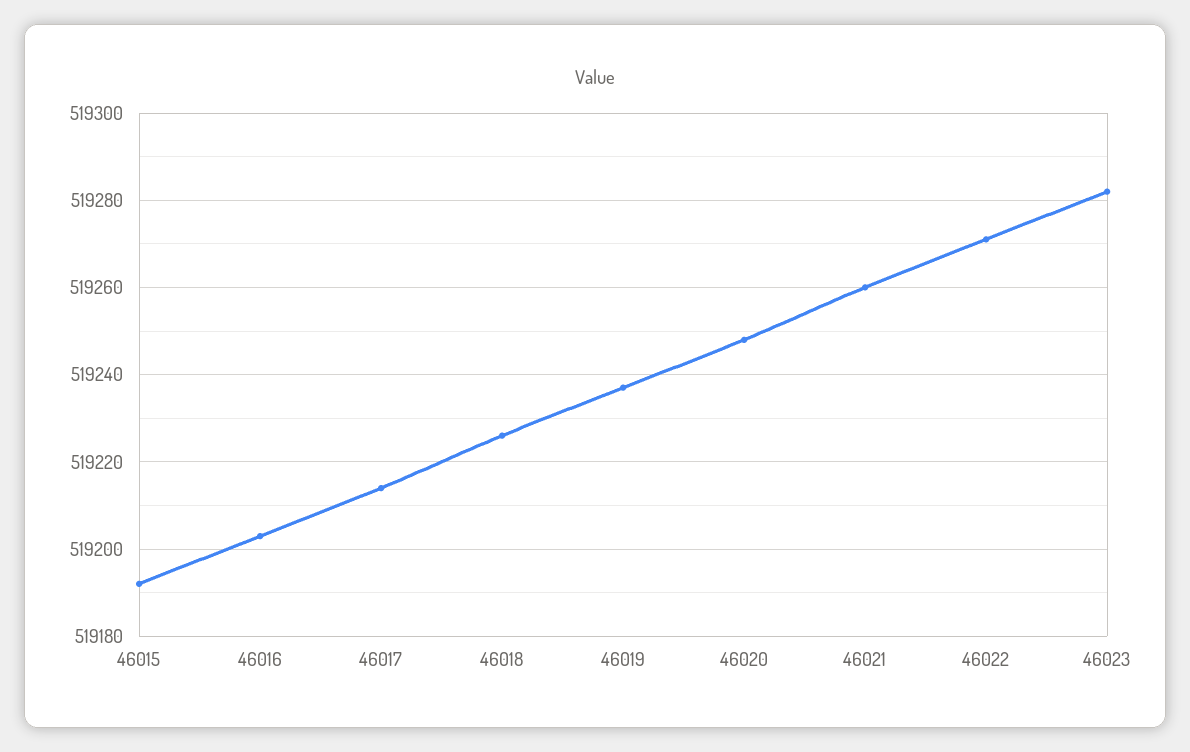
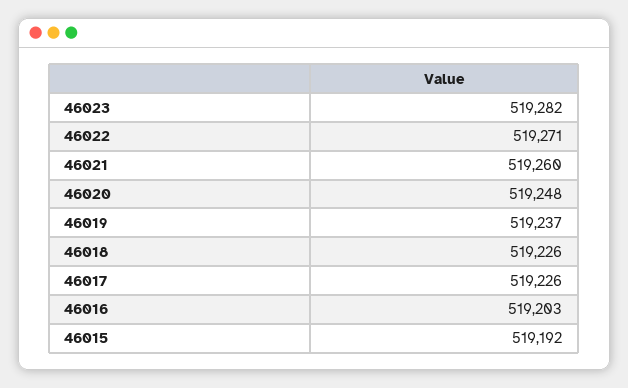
  {
    "46015": 519192,
    "46016": 519203,
-   "46017": 519215,
+   "46017": 519226,
    "46018": 519226,
    "46019": 519237,
    "46020": 519248,
    "46021": 519260,
    "46022": 519271,
    "46023": 519282
  }

